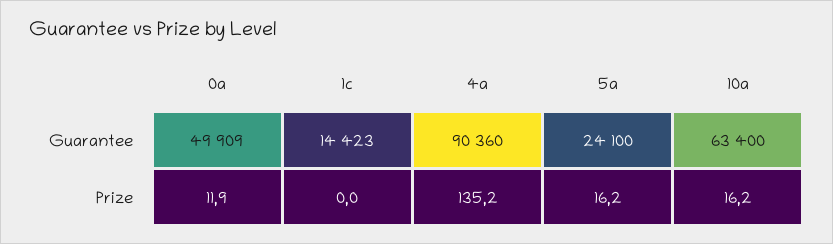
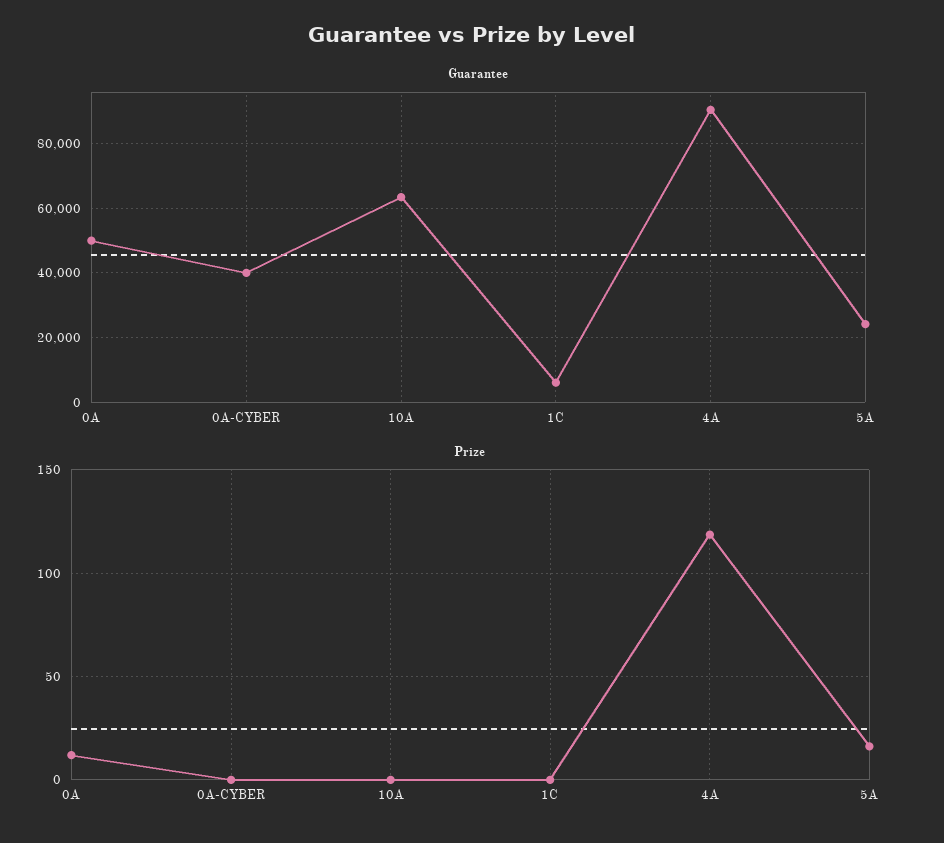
  {
    "Guarantee": {
      "0a": 49909,
-     "1c": 14423,
+     "1c": 6000,
      "4a": 90360,
      "5a": 24100,
-     "10a": 63400
+     "10a": 63400,
+     "0A-CYBER": 40000
    },
    "Prize": {
      "0a": 11.9,
      "1c": 0,
-     "4a": 135.2,
+     "4a": 120,
      "5a": 16.2,
-     "10a": 16.2
+     "10a": 0,
+     "0A-CYBER": 0
    }
  }

